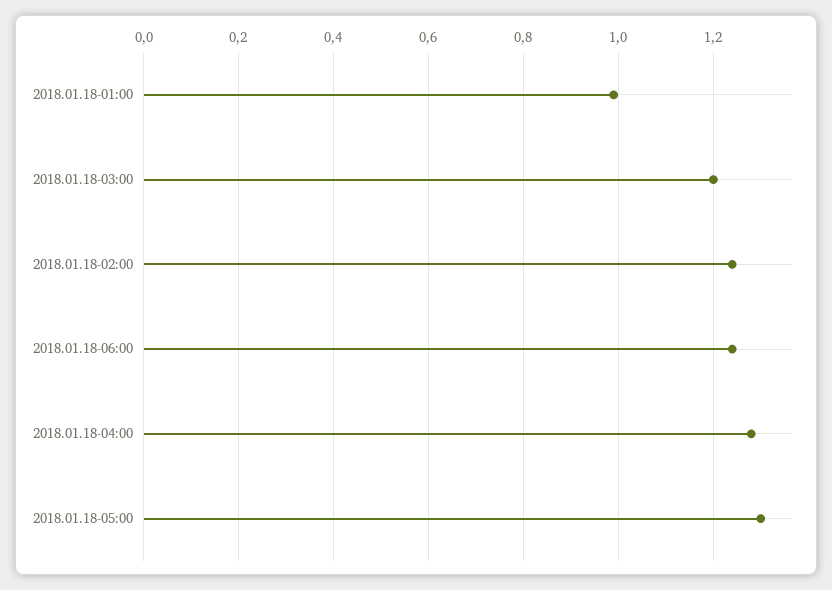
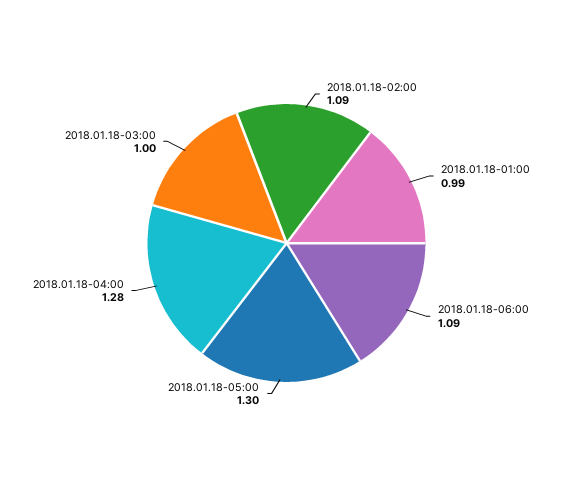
  {
    "2018.01.18-01:00": 0.99,
-   "2018.01.18-03:00": 1.2,
+   "2018.01.18-03:00": 1,
-   "2018.01.18-02:00": 1.25,
+   "2018.01.18-02:00": 1.09,
-   "2018.01.18-06:00": 1.25,
+   "2018.01.18-06:00": 1.09,
    "2018.01.18-04:00": 1.28,
    "2018.01.18-05:00": 1.3
  }

